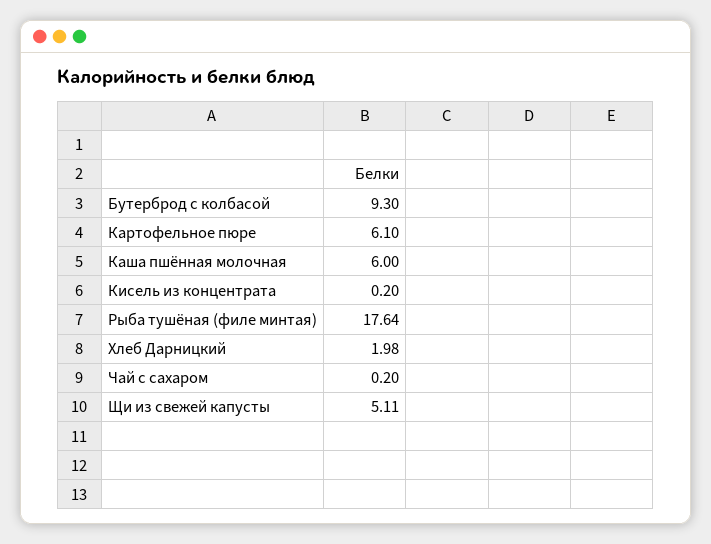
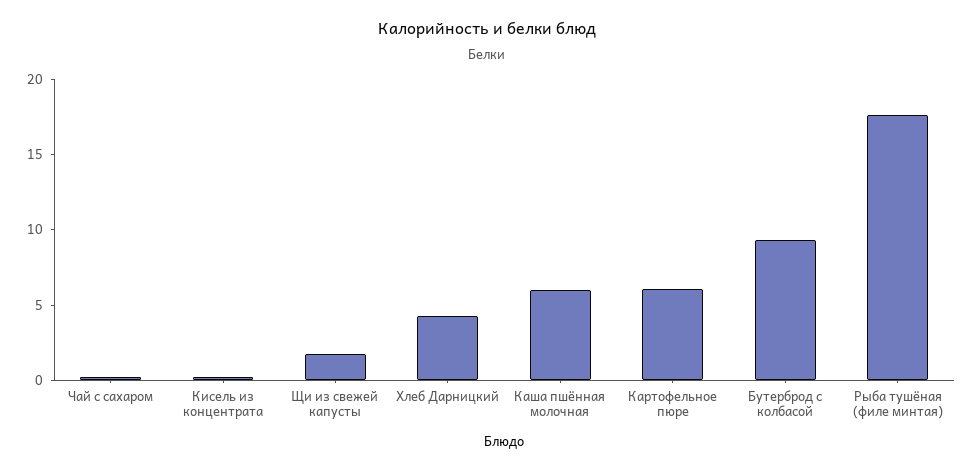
  {
    "Бутерброд с колбасой": 9.3,
    "Картофельное пюре": 6.1,
    "Каша пшённая молочная": 6,
    "Кисель из концентрата": 0.2,
    "Рыба тушёная (филе минтая)": 17.64,
-   "Хлеб Дарницкий": 1.98,
+   "Хлеб Дарницкий": 4,
    "Чай с сахаром": 0.2,
-   "Щи из свежей капусты": 5.11
+   "Щи из свежей капусты": 2
  }

